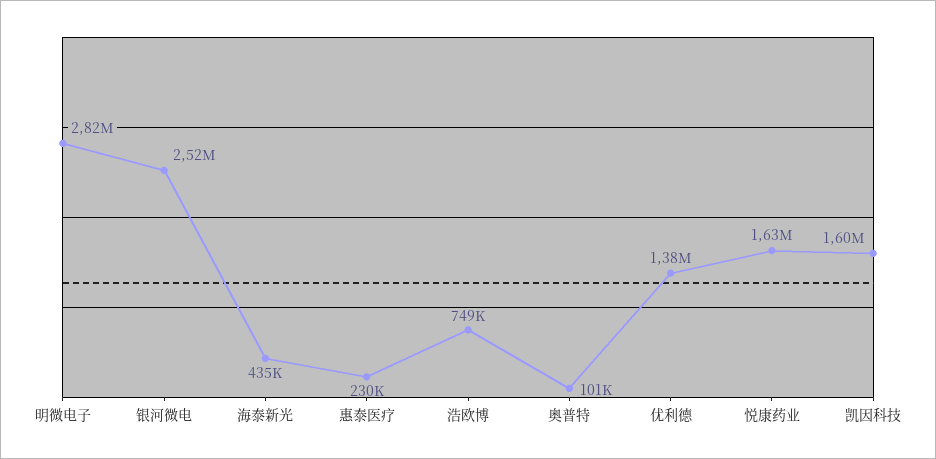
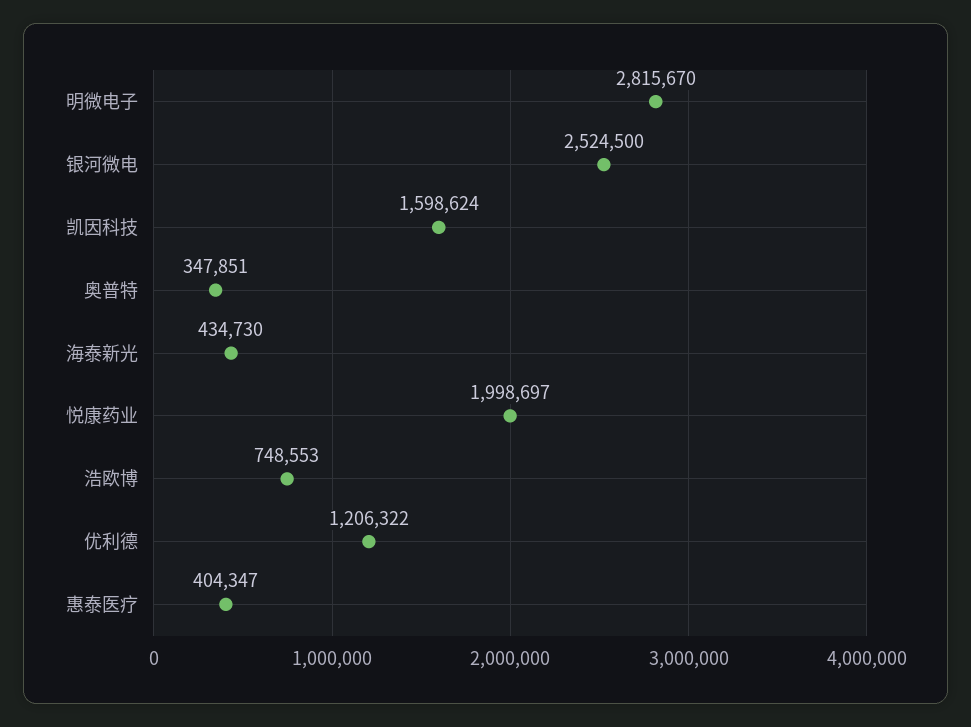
  {
    "明微电子": 2815670,
    "银河微电": 2524500,
    "海泰新光": 434730,
-   "惠泰医疗": 230000,
+   "惠泰医疗": 404347,
    "浩欧博": 748553,
-   "奥普特": 101000,
+   "奥普特": 347851,
-   "优利德": 1380000,
+   "优利德": 1206322,
-   "悦康药业": 1630000,
+   "悦康药业": 1998697,
    "凯因科技": 1598624
  }

